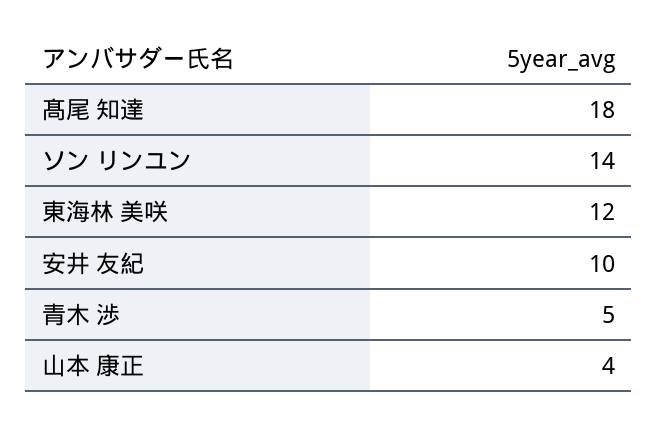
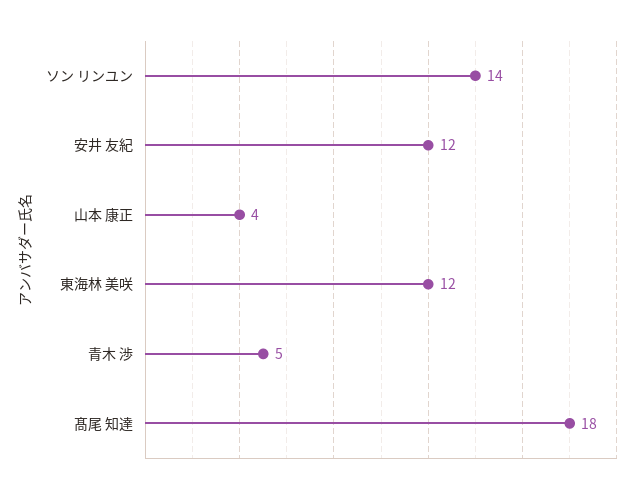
  {
    "髙尾 知達": 18,
    "ソン リンユン": 14,
    "東海林 美咲": 12,
-   "安井 友紀": 10,
+   "安井 友紀": 12,
    "青木 渉": 5,
    "山本 康正": 4
  }

